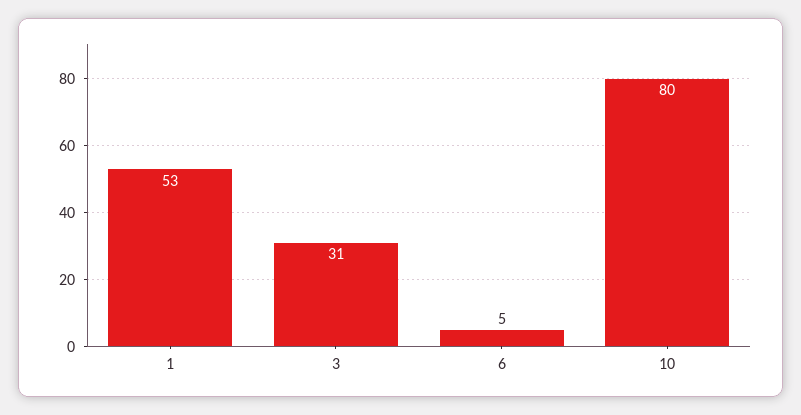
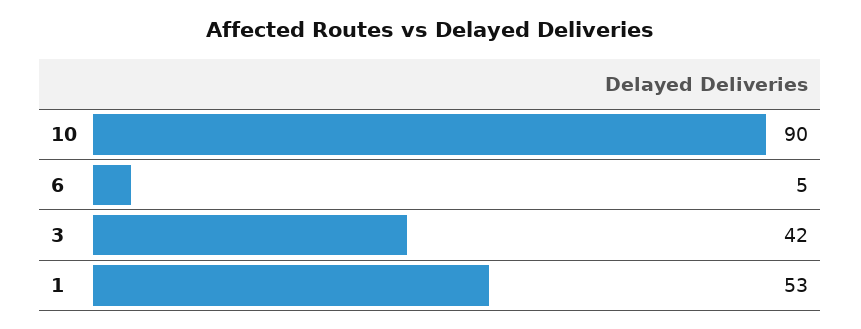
  {
    "1": 53,
-   "3": 31,
+   "3": 42,
    "6": 5,
-   "10": 80
+   "10": 90
  }

